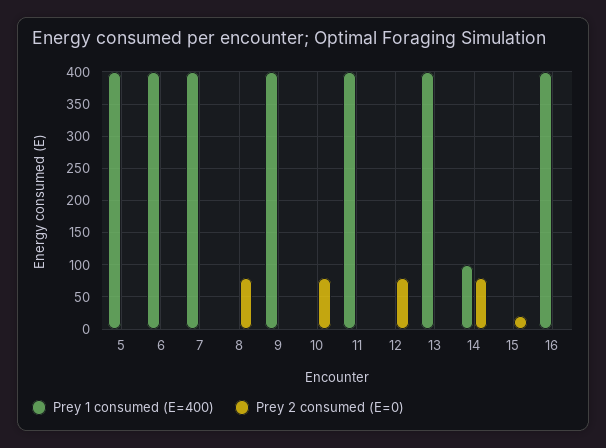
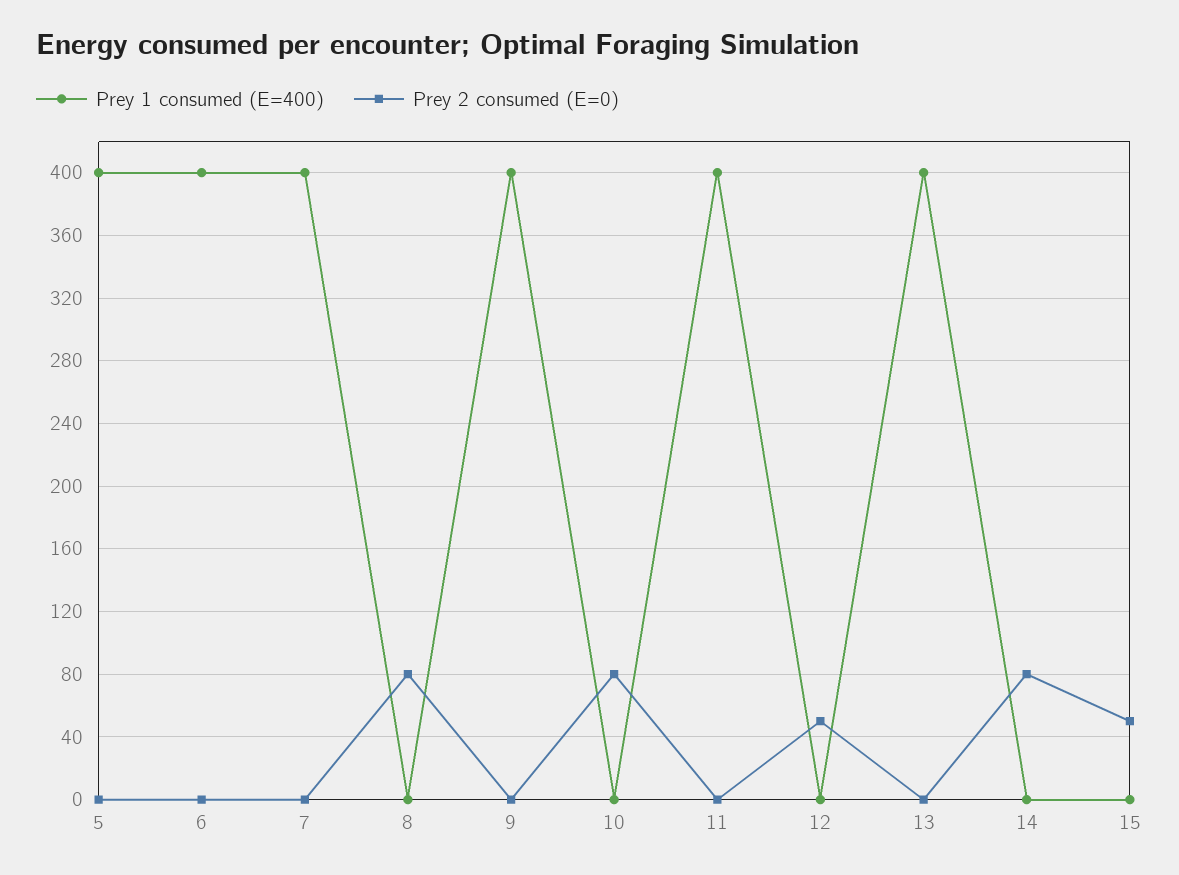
  {
    "Prey 1 consumed (E=400)": {
      "5": 400,
      "6": 400,
      "7": 400,
      "8": 0,
      "9": 400,
      "10": 0,
      "11": 400,
      "12": 0,
      "13": 400,
-     "14": 100,
+     "14": 0,
-     "15": 0,
+     "15": 0
-     "16": 400
    },
    "Prey 2 consumed (E=0)": {
      "5": 0,
      "6": 0,
      "7": 0,
      "8": 80,
      "9": 0,
      "10": 80,
      "11": 0,
-     "12": 80,
+     "12": 50,
      "13": 0,
      "14": 80,
-     "15": 20,
+     "15": 50
-     "16": 0
    }
  }

